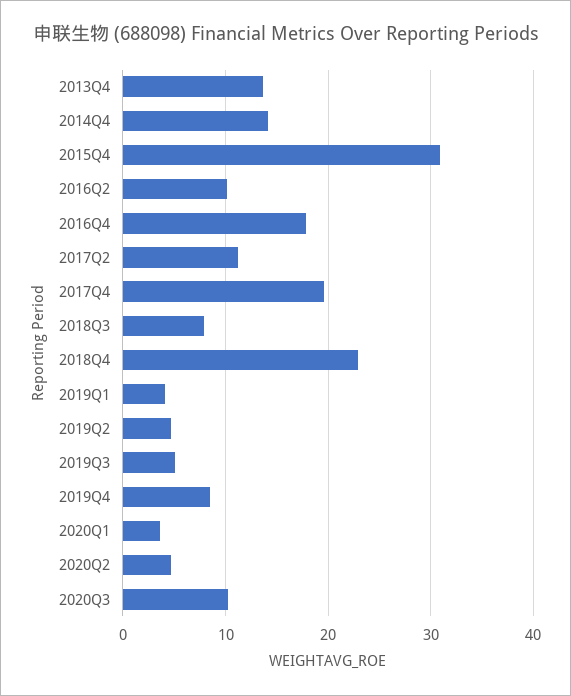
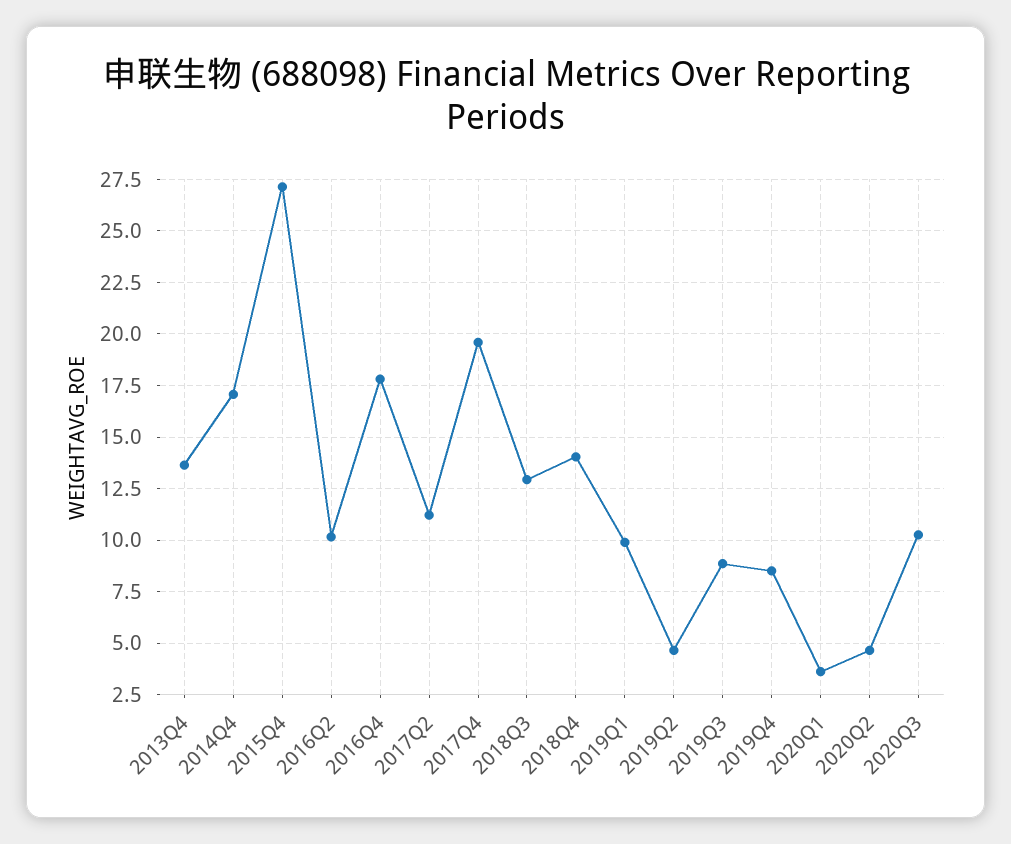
  {
    "2013Q4": 13.5,
-   "2014Q4": 14,
+   "2014Q4": 17,
-   "2015Q4": 31,
+   "2015Q4": 27,
    "2016Q2": 10,
    "2016Q4": 18,
    "2017Q2": 11,
    "2017Q4": 19.5,
-   "2018Q3": 8,
+   "2018Q3": 13,
-   "2018Q4": 23,
+   "2018Q4": 14,
-   "2019Q1": 4,
+   "2019Q1": 10,
    "2019Q2": 4.5,
-   "2019Q3": 5,
+   "2019Q3": 9,
    "2019Q4": 8.5,
    "2020Q1": 3.5,
    "2020Q2": 4.5,
    "2020Q3": 10.5
  }

